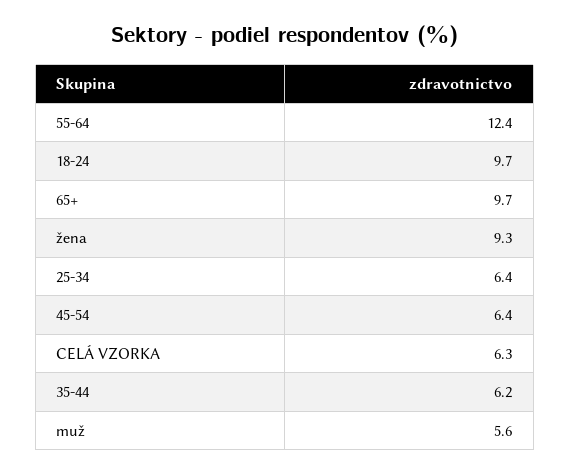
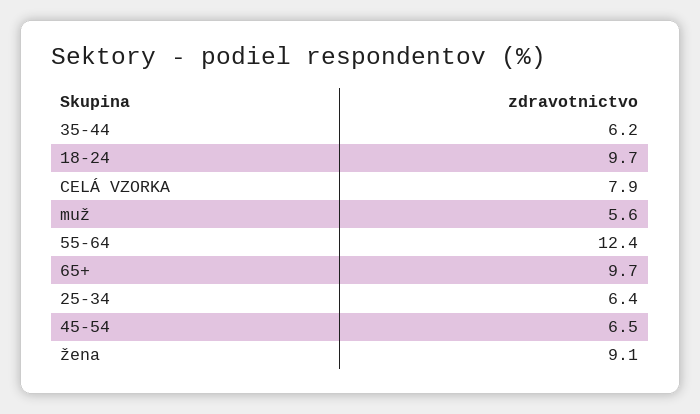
  {
    "55-64": 12.4,
    "18-24": 9.7,
    "65+": 9.7,
-   "žena": 9.3,
+   "žena": 9.1,
    "25-34": 6.4,
-   "45-54": 6.4,
+   "45-54": 6.5,
-   "CELÁ VZORKA": 6.3,
+   "CELÁ VZORKA": 7.9,
    "35-44": 6.2,
    "muž": 5.6
  }

